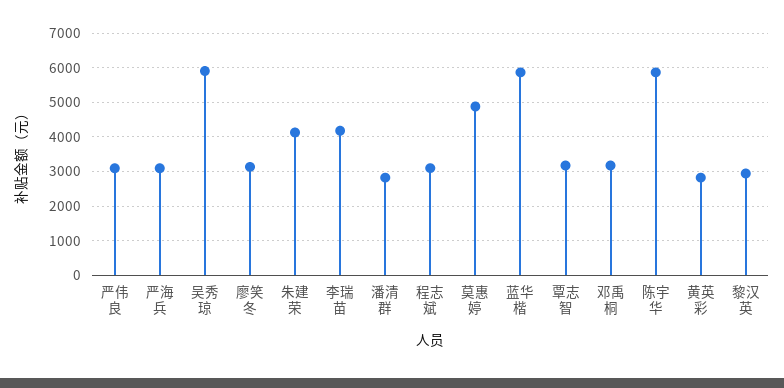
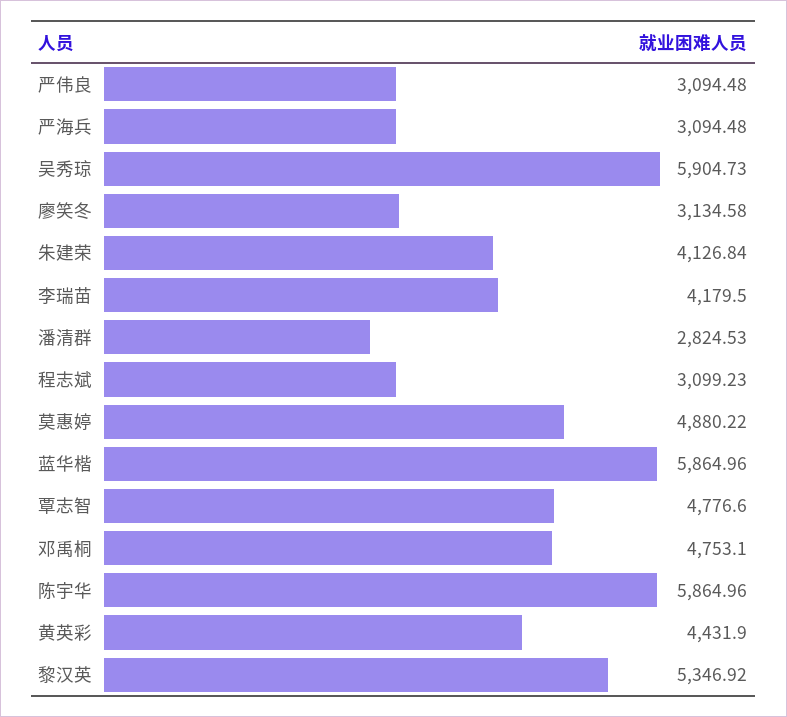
  {
    "严伟良": 3094.48,
    "严海兵": 3094.48,
    "吴秀琼": 5904.73,
    "廖笑冬": 3134.58,
    "朱建荣": 4126.84,
    "李瑞苗": 4179.5,
    "潘清群": 2824.53,
    "程志斌": 3099.23,
    "莫惠婷": 4880.22,
    "蓝华楷": 5864.96,
-   "覃志智": 3200,
+   "覃志智": 4776.6,
-   "邓禹桐": 3200,
+   "邓禹桐": 4753.1,
    "陈宇华": 5864.96,
-   "黄英彩": 2800,
+   "黄英彩": 4431.9,
-   "黎汉英": 3000
+   "黎汉英": 5346.92
  }

